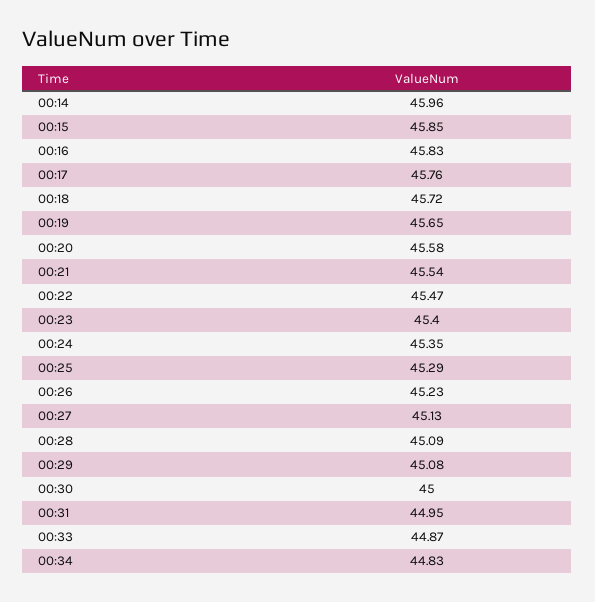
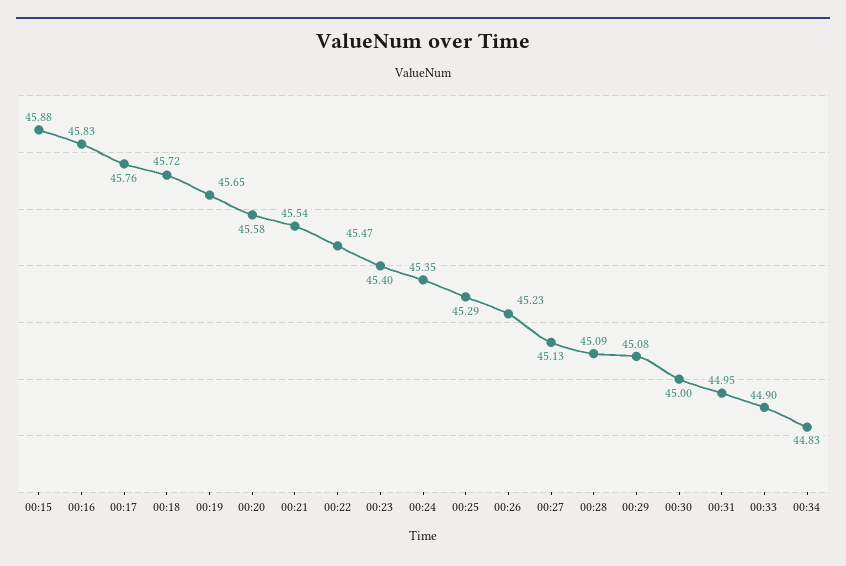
  {
-   "00:14": 45.96,
-   "00:15": 45.85,
+   "00:15": 45.88,
    "00:16": 45.83,
    "00:17": 45.76,
    "00:18": 45.72,
    "00:19": 45.65,
    "00:20": 45.58,
    "00:21": 45.54,
    "00:22": 45.47,
    "00:23": 45.4,
    "00:24": 45.35,
    "00:25": 45.29,
    "00:26": 45.23,
    "00:27": 45.13,
    "00:28": 45.09,
    "00:29": 45.08,
    "00:30": 45,
    "00:31": 44.95,
-   "00:33": 44.87,
+   "00:33": 44.9,
    "00:34": 44.83
  }

